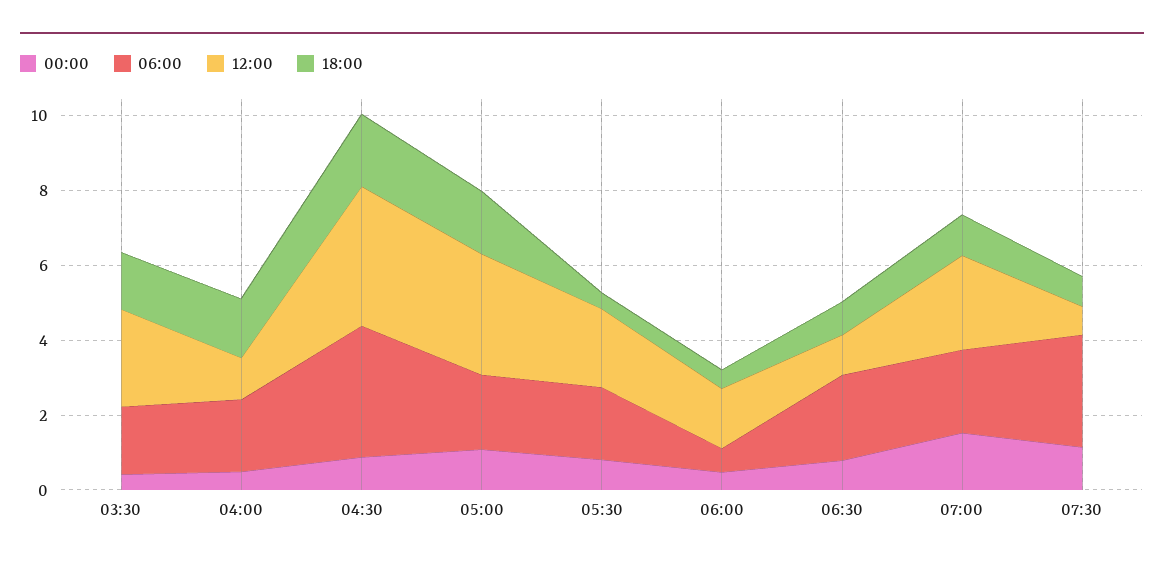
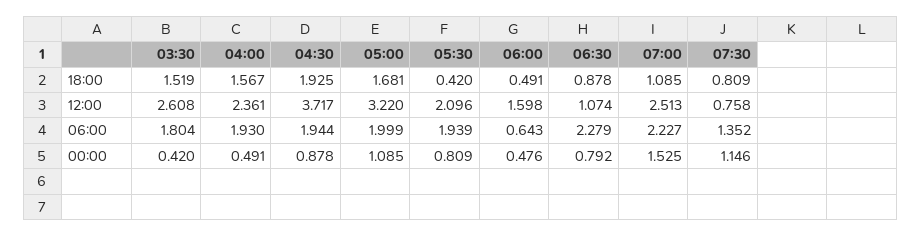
  {
    "00:00": {
      "03:30": 0.42,
      "04:00": 0.491,
      "04:30": 0.878,
      "05:00": 1.085,
      "05:30": 0.809,
      "06:00": 0.476,
      "06:30": 0.792,
      "07:00": 1.525,
      "07:30": 1.146
    },
    "06:00": {
      "03:30": 1.804,
      "04:00": 1.93,
-     "04:30": 3.5,
+     "04:30": 1.944,
      "05:00": 1.999,
      "05:30": 1.939,
      "06:00": 0.643,
      "06:30": 2.279,
      "07:00": 2.227,
-     "07:30": 3
+     "07:30": 1.352
    },
    "12:00": {
      "03:30": 2.608,
-     "04:00": 1,
+     "04:00": 2.361,
      "04:30": 3.717,
      "05:00": 3.22,
      "05:30": 2.096,
      "06:00": 1.598,
      "06:30": 1.074,
      "07:00": 2.513,
      "07:30": 0.758
    },
    "18:00": {
      "03:30": 1.519,
      "04:00": 1.567,
      "04:30": 1.925,
      "05:00": 1.681,
      "05:30": 0.42,
      "06:00": 0.491,
      "06:30": 0.878,
      "07:00": 1.085,
      "07:30": 0.809
    }
  }

